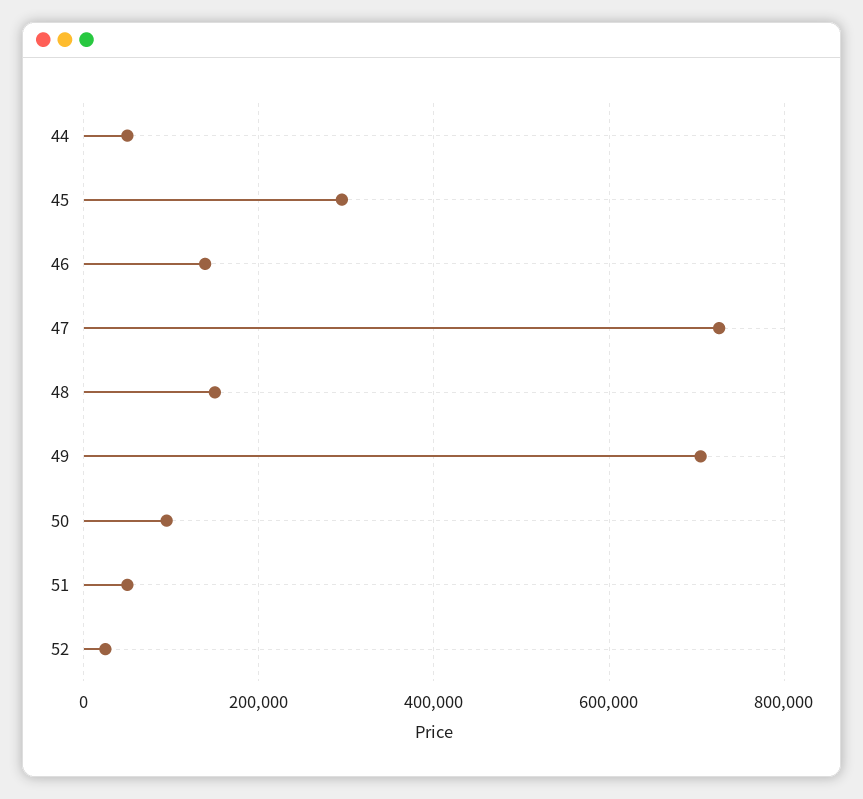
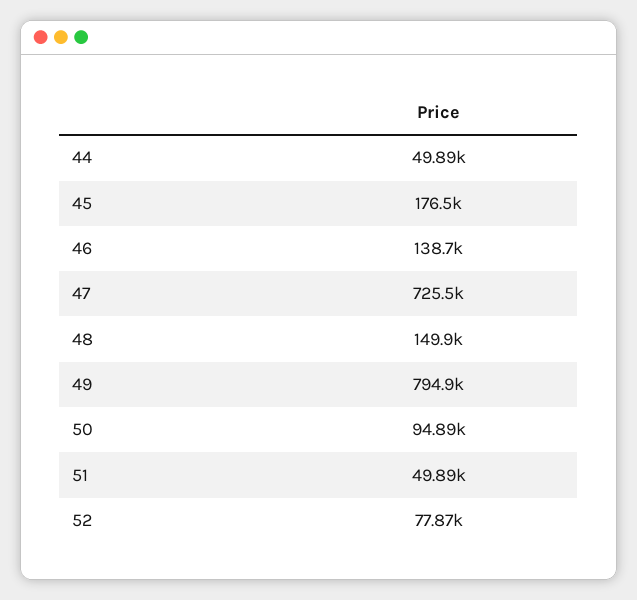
  {
    "44": 49890,
-   "45": 300000,
+   "45": 176500,
    "46": 138700,
    "47": 725500,
    "48": 149900,
-   "49": 700000,
+   "49": 794900,
    "50": 94890,
    "51": 49890,
-   "52": 20000
+   "52": 77870
  }

